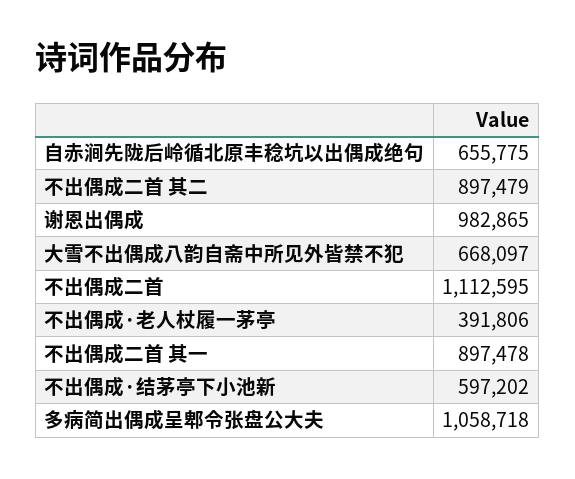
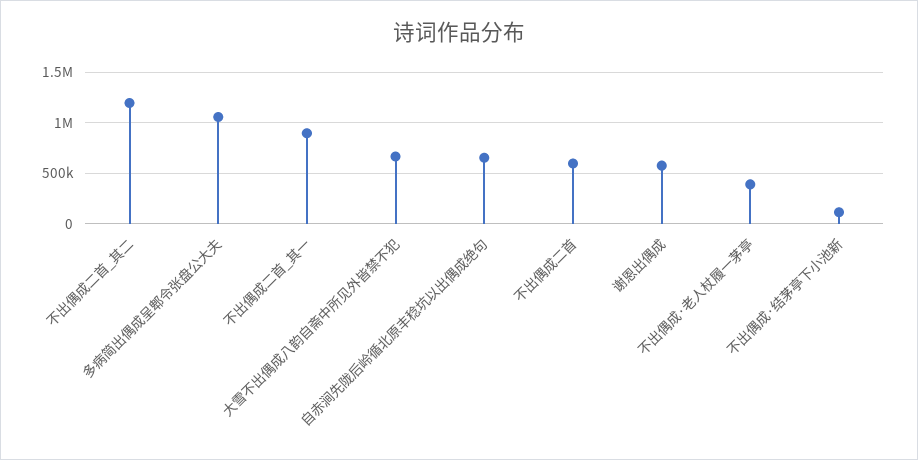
  {
    "自赤涧先陇后岭循北原丰稔坑以出偶成绝句": 655775,
-   "不出偶成二首 其二": 897479,
+   "不出偶成二首 其二": 1200000,
-   "谢恩出偶成": 982865,
+   "谢恩出偶成": 600000,
    "大雪不出偶成八韵自斋中所见外皆禁不犯": 668097,
-   "不出偶成二首": 1112595,
+   "不出偶成二首": 600000,
    "不出偶成·老人杖履一茅亭": 391806,
    "不出偶成二首 其一": 897478,
-   "不出偶成·结茅亭下小池新": 597202,
+   "不出偶成·结茅亭下小池新": 100000,
    "多病简出偶成呈郫令张盘公大夫": 1058718
  }

